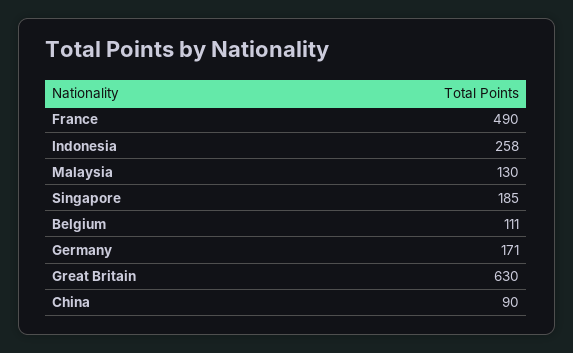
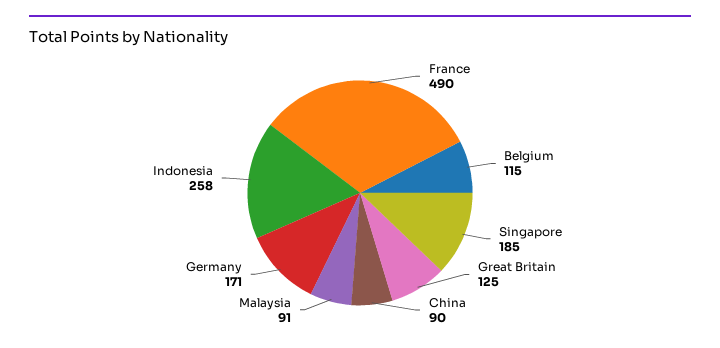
  {
    "France": 490,
    "Indonesia": 258,
-   "Malaysia": 130,
+   "Malaysia": 91,
    "Singapore": 185,
-   "Belgium": 111,
+   "Belgium": 115,
    "Germany": 171,
-   "Great Britain": 630,
+   "Great Britain": 125,
    "China": 90
  }

